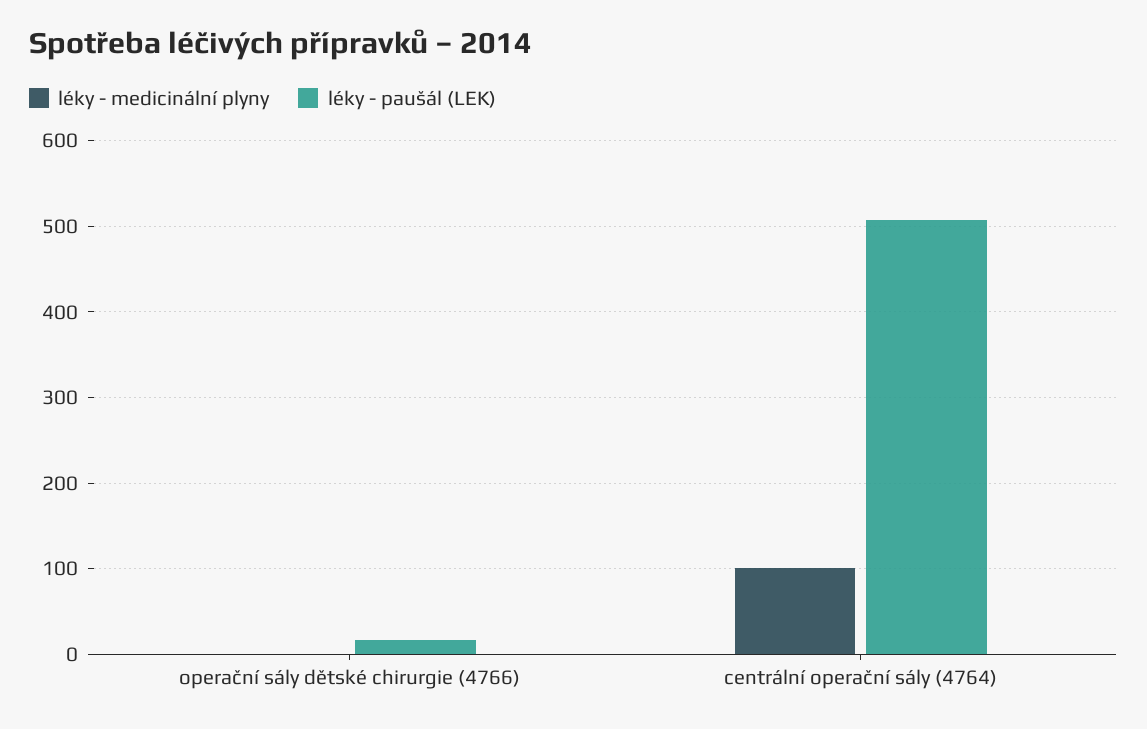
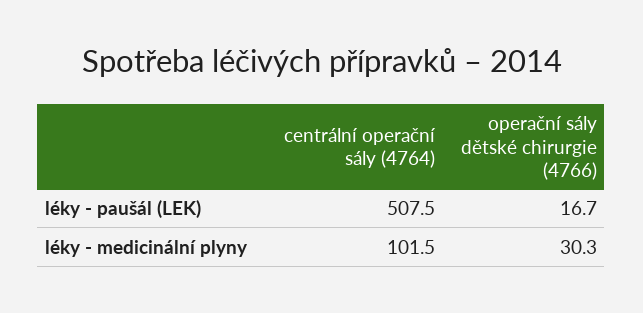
  {
    "léky - medicinální plyny": {
-     "operační sály dětské chirurgie (4766)": 0,
+     "operační sály dětské chirurgie (4766)": 30.3,
      "centrální operační sály (4764)": 101.5
    },
    "léky - paušál (LEK)": {
      "operační sály dětské chirurgie (4766)": 16.7,
      "centrální operační sály (4764)": 507.5
    }
  }

